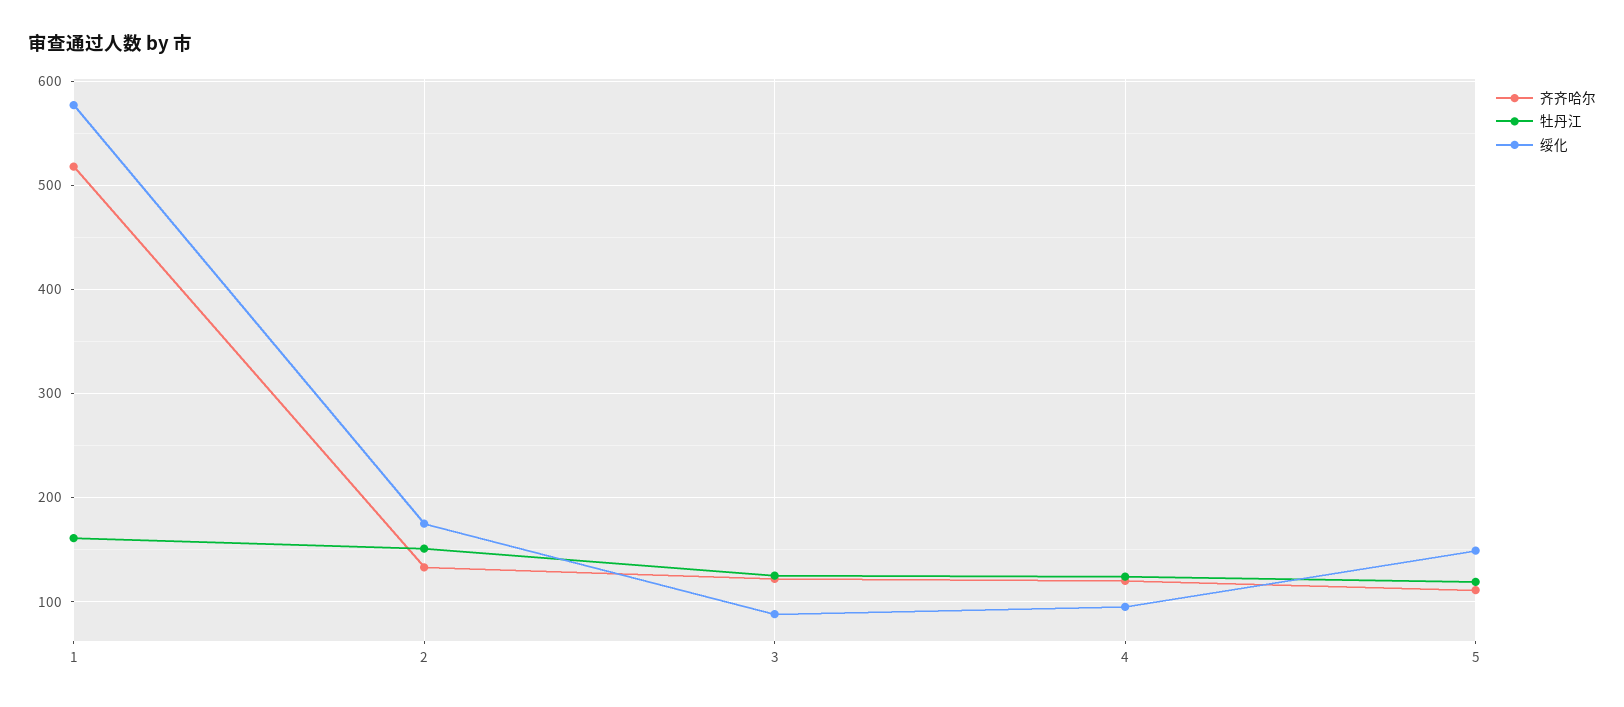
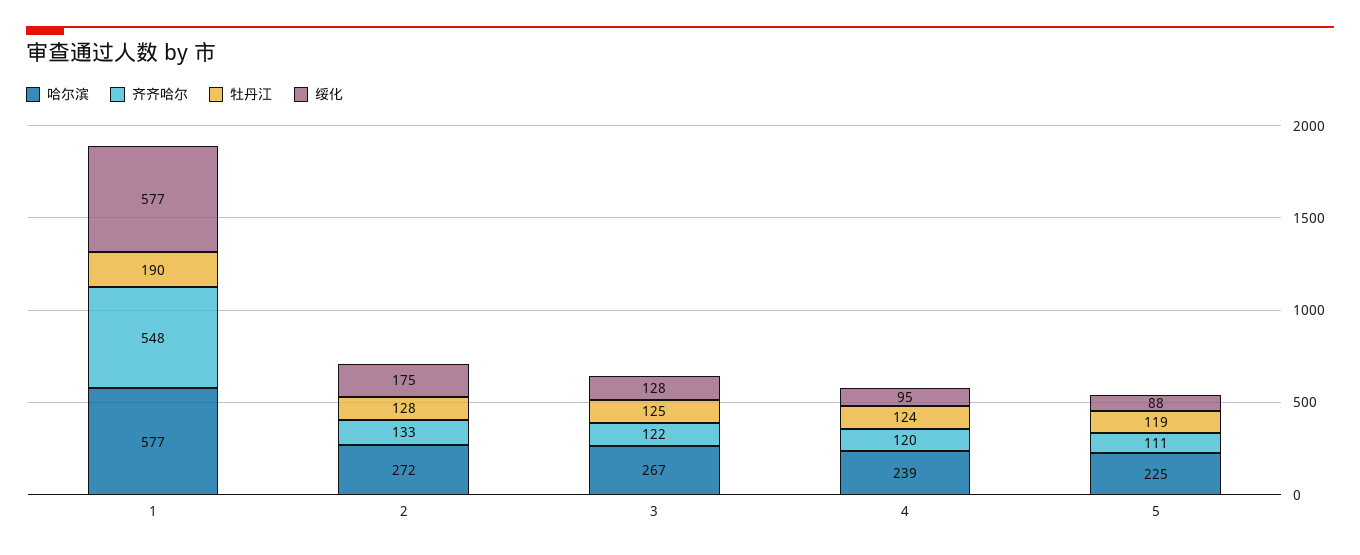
  {
    "齐齐哈尔": {
-     "1": 520,
+     "1": 548,
      "2": 133,
      "3": 122,
      "4": 120,
      "5": 111
    },
    "牡丹江": {
-     "1": 160,
+     "1": 190,
-     "2": 150,
+     "2": 128,
      "3": 125,
      "4": 124,
      "5": 119
    },
    "绥化": {
      "1": 577,
      "2": 175,
-     "3": 90,
+     "3": 128,
      "4": 95,
-     "5": 150
+     "5": 88
-   }
+   },
+   "哈尔滨": {
+     "1": 577,
+     "2": 272,
+     "3": 267,
+     "4": 239,
+     "5": 225
+   }
  }

